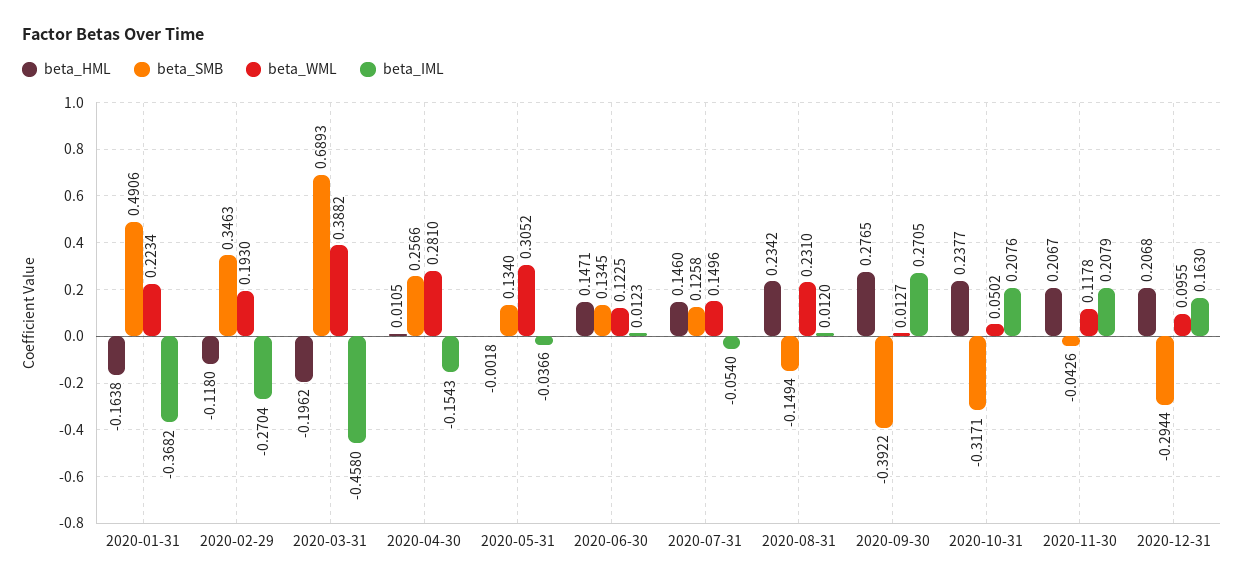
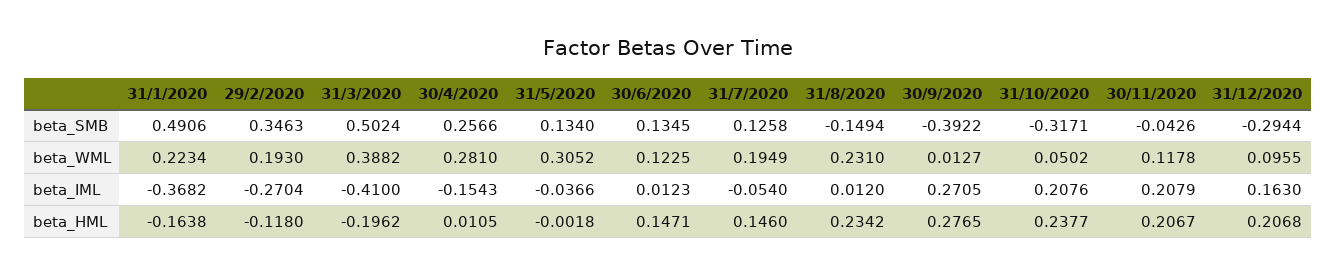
  {
    "beta_HML": {
      "2020-01-31": -0.1638,
      "2020-02-29": -0.118,
      "2020-03-31": -0.1962,
      "2020-04-30": 0.0105,
      "2020-05-31": -0.0018,
      "2020-06-30": 0.1471,
      "2020-07-31": 0.146,
      "2020-08-31": 0.2342,
      "2020-09-30": 0.2765,
      "2020-10-31": 0.2377,
      "2020-11-30": 0.2067,
      "2020-12-31": 0.2068
    },
    "beta_SMB": {
      "2020-01-31": 0.4906,
      "2020-02-29": 0.3463,
-     "2020-03-31": 0.6893,
+     "2020-03-31": 0.5024,
      "2020-04-30": 0.2566,
      "2020-05-31": 0.134,
      "2020-06-30": 0.1345,
      "2020-07-31": 0.1258,
      "2020-08-31": -0.1494,
      "2020-09-30": -0.3922,
      "2020-10-31": -0.3171,
      "2020-11-30": -0.0426,
      "2020-12-31": -0.2944
    },
    "beta_WML": {
      "2020-01-31": 0.2234,
      "2020-02-29": 0.193,
      "2020-03-31": 0.3882,
      "2020-04-30": 0.281,
      "2020-05-31": 0.3052,
      "2020-06-30": 0.1225,
-     "2020-07-31": 0.1496,
+     "2020-07-31": 0.1949,
      "2020-08-31": 0.231,
      "2020-09-30": 0.0127,
      "2020-10-31": 0.0502,
      "2020-11-30": 0.1178,
      "2020-12-31": 0.0955
    },
    "beta_IML": {
      "2020-01-31": -0.3682,
      "2020-02-29": -0.2704,
-     "2020-03-31": -0.458,
+     "2020-03-31": -0.41,
      "2020-04-30": -0.1543,
      "2020-05-31": -0.0366,
      "2020-06-30": 0.0123,
      "2020-07-31": -0.054,
      "2020-08-31": 0.012,
      "2020-09-30": 0.2705,
      "2020-10-31": 0.2076,
      "2020-11-30": 0.2079,
      "2020-12-31": 0.163
    }
  }

